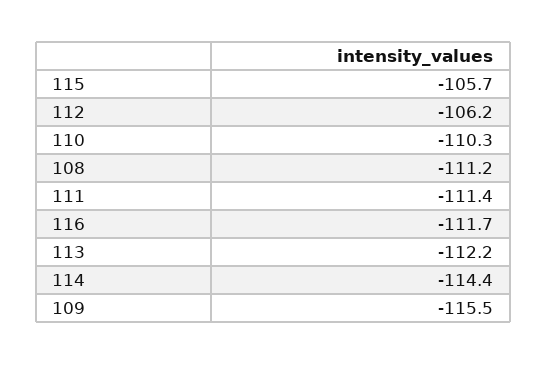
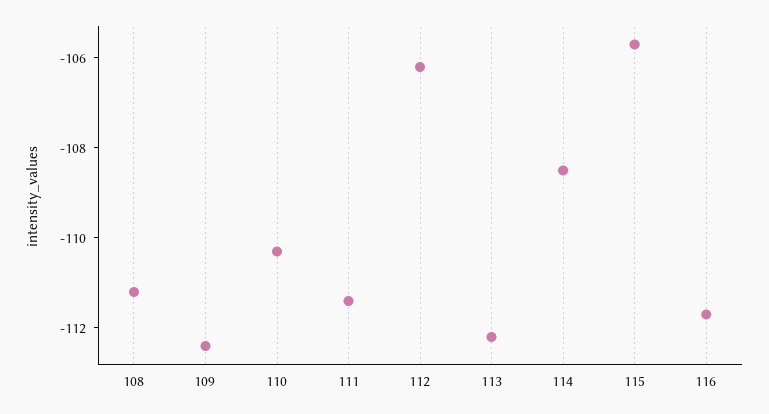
  {
    "115": -105.7,
    "112": -106.2,
    "110": -110.3,
    "108": -111.2,
    "111": -111.4,
    "116": -111.7,
    "113": -112.2,
-   "114": -114.4,
+   "114": -108.5,
-   "109": -115.5
+   "109": -112.5
  }

